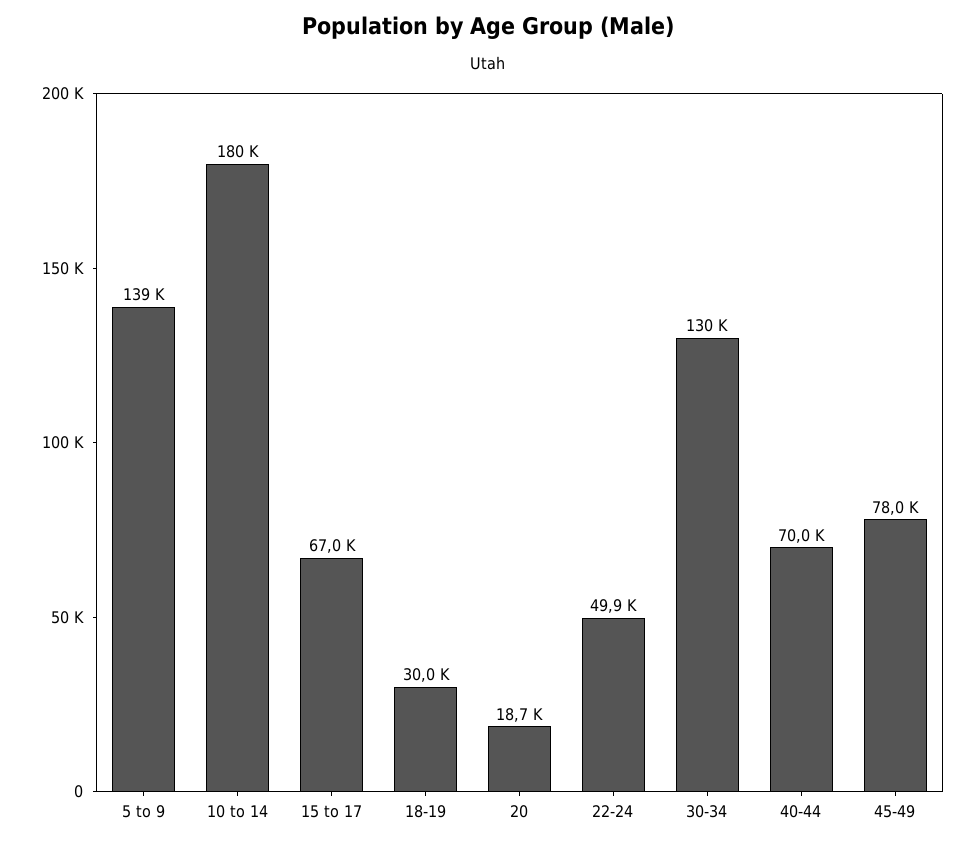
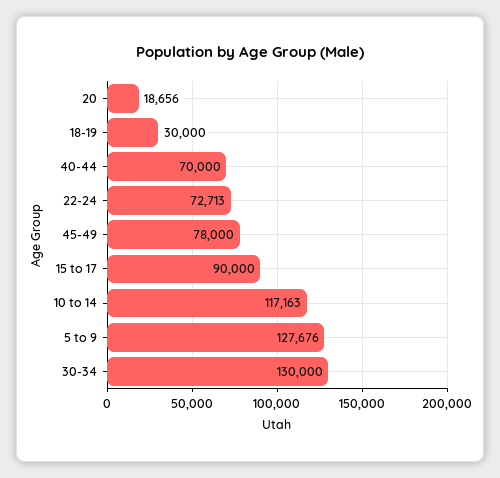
  {
-   "5 to 9": 139000,
+   "5 to 9": 127676,
-   "10 to 14": 180000,
+   "10 to 14": 117163,
-   "15 to 17": 67000,
+   "15 to 17": 90000,
    "18-19": 30000,
    "20": 18656,
-   "22-24": 49900,
+   "22-24": 72713,
    "30-34": 130000,
    "40-44": 70000,
    "45-49": 78000
  }

